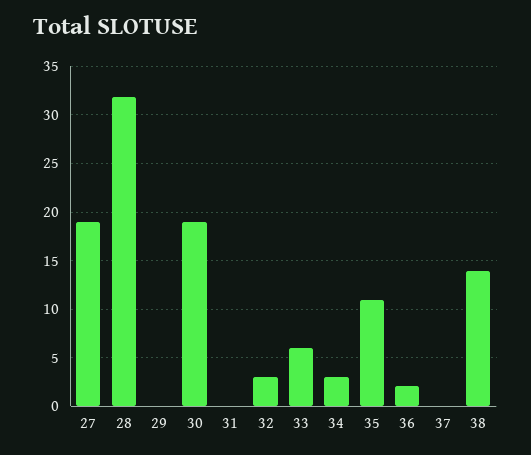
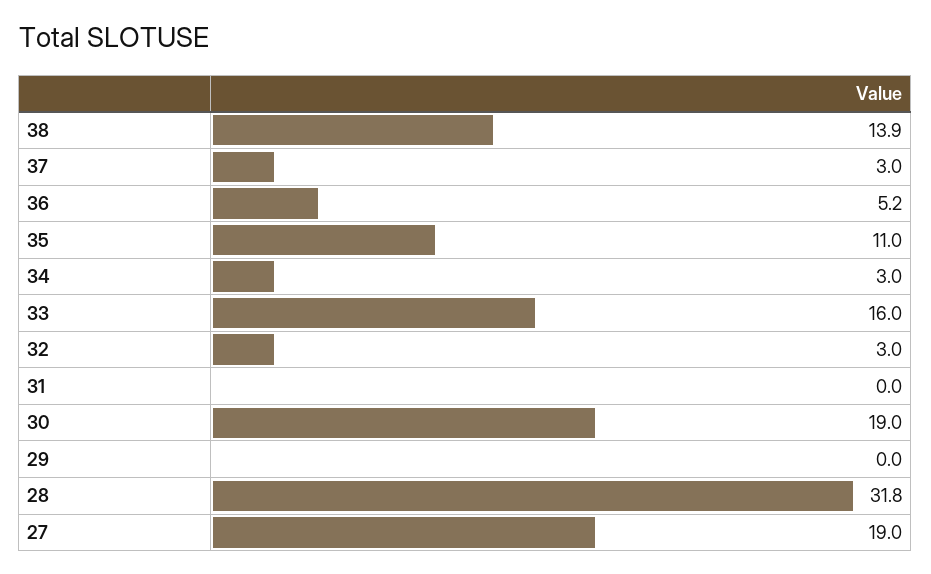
  {
    "27": 19,
    "28": 31.8,
    "29": 0,
    "30": 19,
    "31": 0,
    "32": 3,
-   "33": 6,
+   "33": 16,
    "34": 3,
    "35": 11,
-   "36": 2,
+   "36": 5.2,
-   "37": 0,
+   "37": 3,
    "38": 13.9
  }

